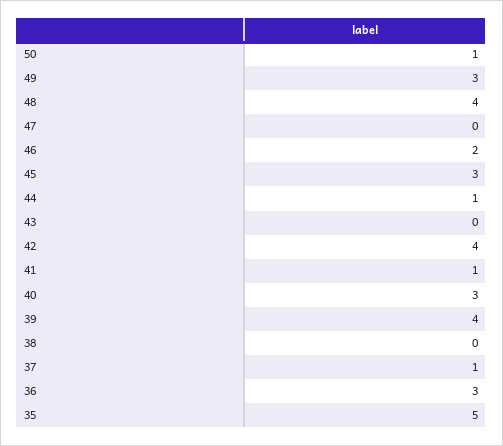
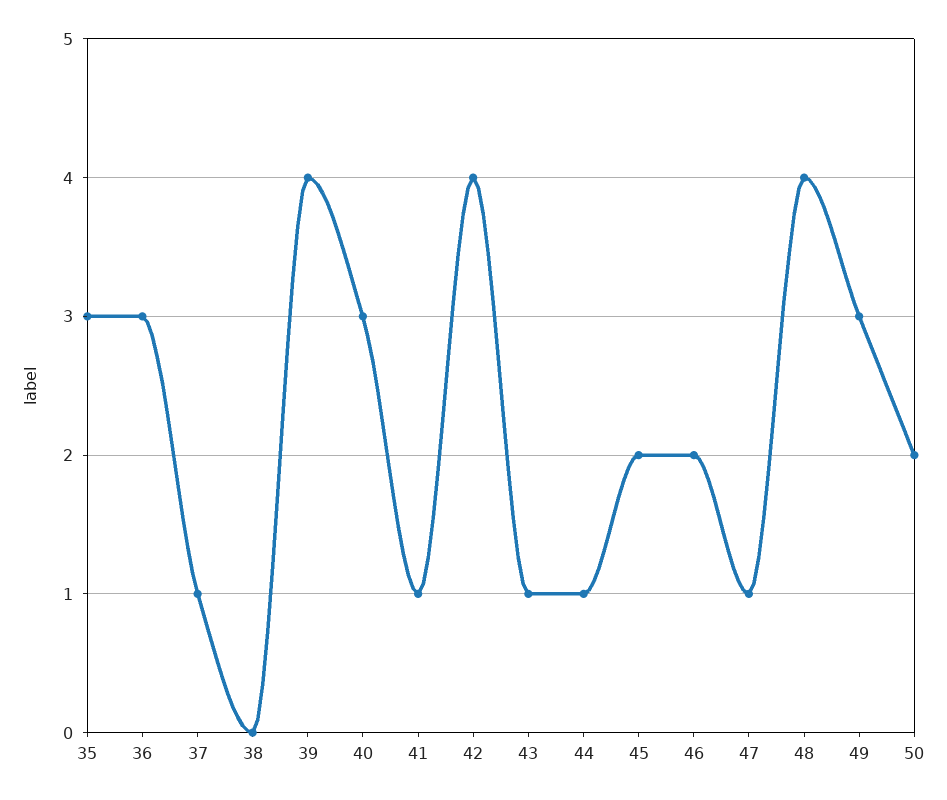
  {
-   "50": 1,
+   "50": 2,
    "49": 3,
    "48": 4,
-   "47": 0,
+   "47": 1,
    "46": 2,
-   "45": 3,
+   "45": 2,
    "44": 1,
-   "43": 0,
+   "43": 1,
    "42": 4,
    "41": 1,
    "40": 3,
    "39": 4,
    "38": 0,
    "37": 1,
    "36": 3,
-   "35": 5
+   "35": 3
  }

